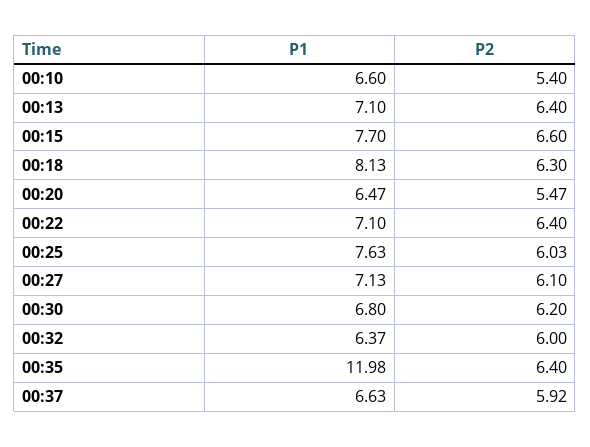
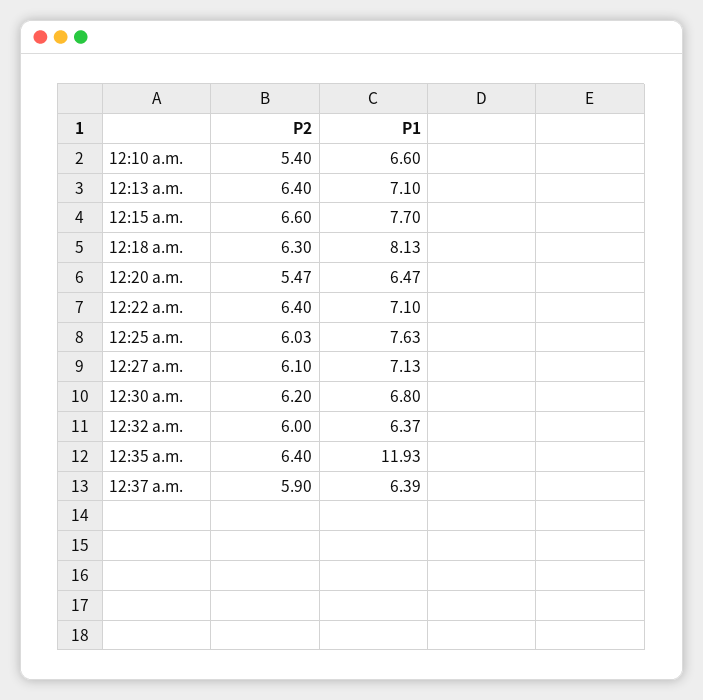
  {
    "P1": {
      "00:10": 6.6,
      "00:13": 7.1,
      "00:15": 7.7,
      "00:18": 8.13,
      "00:20": 6.47,
      "00:22": 7.1,
      "00:25": 7.63,
      "00:27": 7.13,
      "00:30": 6.8,
      "00:32": 6.37,
-     "00:35": 11.98,
+     "00:35": 11.93,
-     "00:37": 6.63
+     "00:37": 6.39
    },
    "P2": {
      "00:10": 5.4,
      "00:13": 6.4,
      "00:15": 6.6,
      "00:18": 6.3,
      "00:20": 5.47,
      "00:22": 6.4,
      "00:25": 6.03,
      "00:27": 6.1,
      "00:30": 6.2,
      "00:32": 6,
      "00:35": 6.4,
-     "00:37": 5.92
+     "00:37": 5.9
    }
  }

